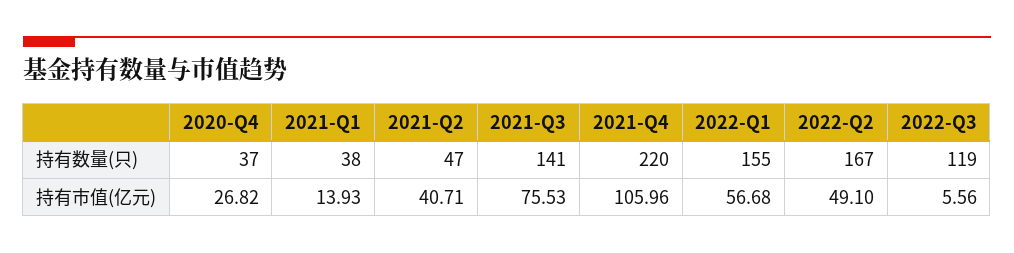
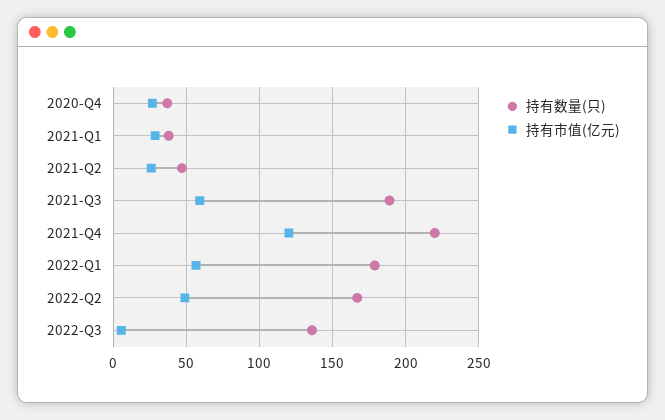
  {
    "持有数量(只)": {
      "2020-Q4": 37,
      "2021-Q1": 38,
      "2021-Q2": 47,
-     "2021-Q3": 141,
+     "2021-Q3": 190,
      "2021-Q4": 220,
-     "2022-Q1": 155,
+     "2022-Q1": 180,
      "2022-Q2": 167,
-     "2022-Q3": 119
+     "2022-Q3": 135
    },
    "持有市值(亿元)": {
      "2020-Q4": 26.82,
-     "2021-Q1": 13.93,
+     "2021-Q1": 30,
-     "2021-Q2": 40.71,
+     "2021-Q2": 25,
-     "2021-Q3": 75.53,
+     "2021-Q3": 60,
-     "2021-Q4": 105.96,
+     "2021-Q4": 120,
      "2022-Q1": 56.68,
      "2022-Q2": 49.1,
      "2022-Q3": 5.56
    }
  }

